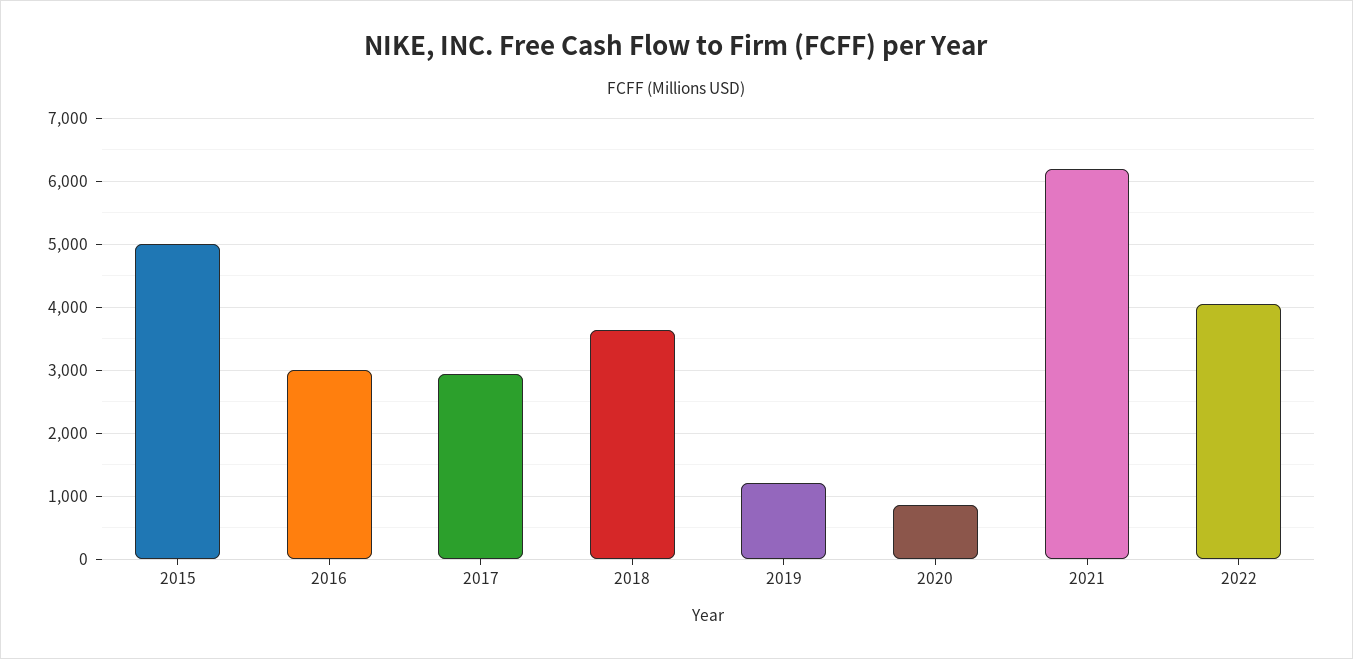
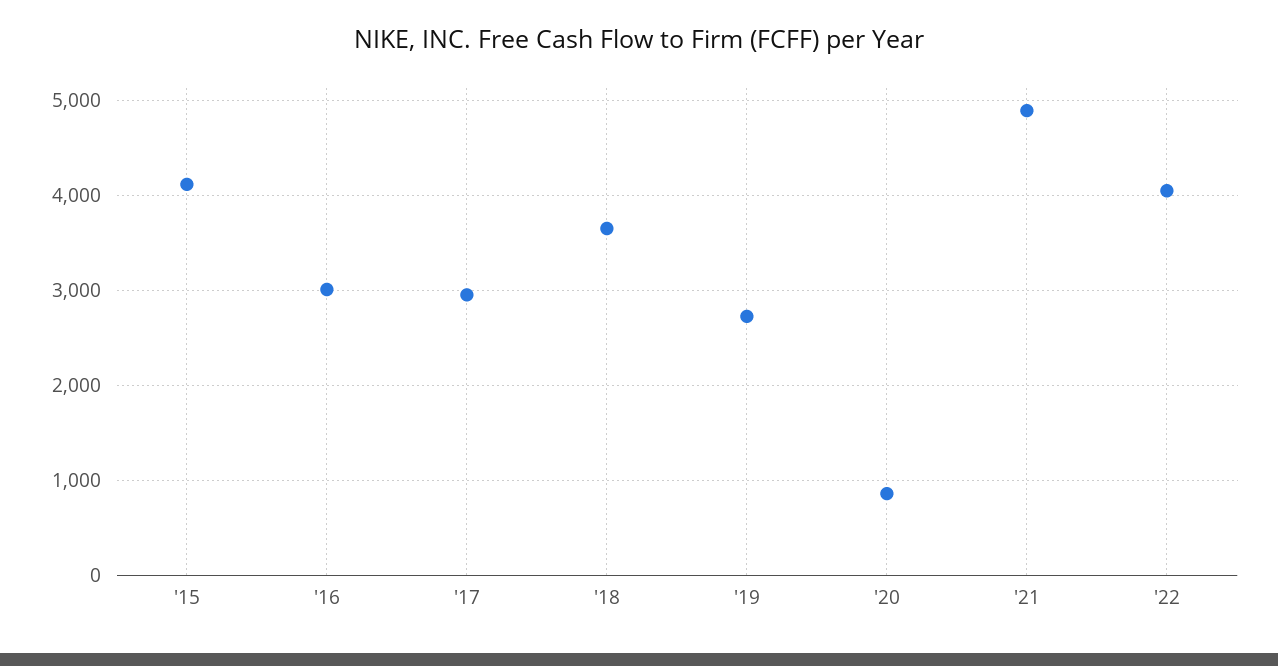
  {
-   "2015": 5000,
+   "2015": 4100,
    "2016": 3000,
    "2017": 2900,
    "2018": 3600,
-   "2019": 1200,
+   "2019": 2700,
    "2020": 900,
-   "2021": 6200,
+   "2021": 4900,
    "2022": 4000
  }

